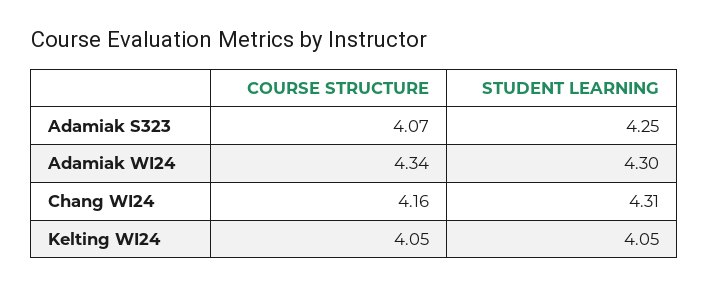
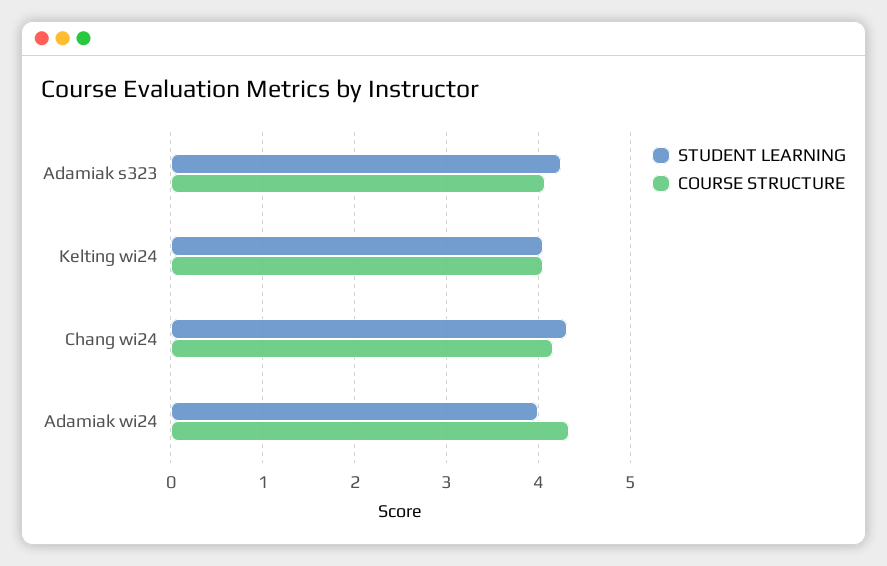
  {
    "COURSE STRUCTURE": {
      "Adamiak S323": 4.07,
      "Adamiak WI24": 4.34,
      "Chang WI24": 4.16,
      "Kelting WI24": 4.05
    },
    "STUDENT LEARNING": {
      "Adamiak S323": 4.25,
-     "Adamiak WI24": 4.3,
+     "Adamiak WI24": 4,
      "Chang WI24": 4.31,
      "Kelting WI24": 4.05
    }
  }

